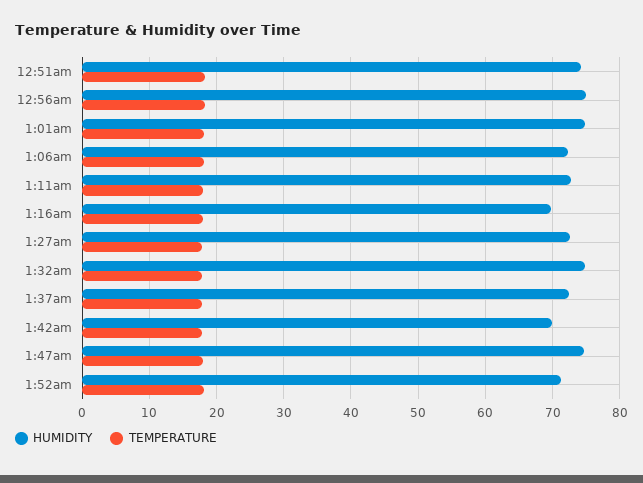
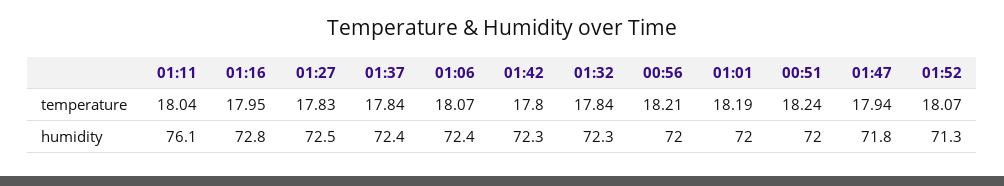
  {
    "HUMIDITY": {
-     "12:51am": 74,
+     "12:51am": 72,
-     "12:56am": 75,
+     "12:56am": 72,
-     "1:01am": 75,
+     "1:01am": 72,
      "1:06am": 72.4,
-     "1:11am": 73,
+     "1:11am": 76.1,
-     "1:16am": 70,
+     "1:16am": 72.8,
      "1:27am": 72.5,
-     "1:32am": 75,
+     "1:32am": 72.3,
      "1:37am": 72.4,
-     "1:42am": 70,
+     "1:42am": 72.3,
-     "1:47am": 75,
+     "1:47am": 71.8,
      "1:52am": 71.3
    },
    "TEMPERATURE": {
      "12:51am": 18.24,
      "12:56am": 18.21,
      "1:01am": 18.19,
      "1:06am": 18.07,
      "1:11am": 18.04,
      "1:16am": 17.95,
      "1:27am": 17.83,
      "1:32am": 17.84,
      "1:37am": 17.84,
      "1:42am": 17.8,
      "1:47am": 17.94,
      "1:52am": 18.07
    }
  }

